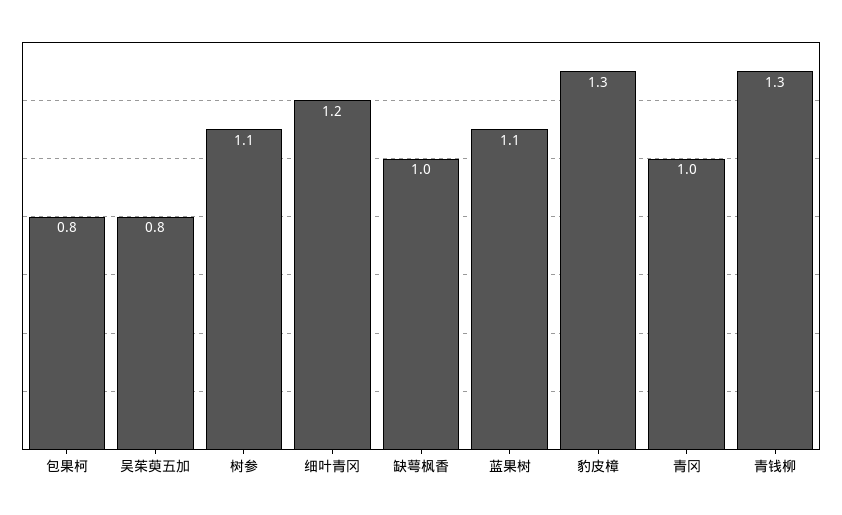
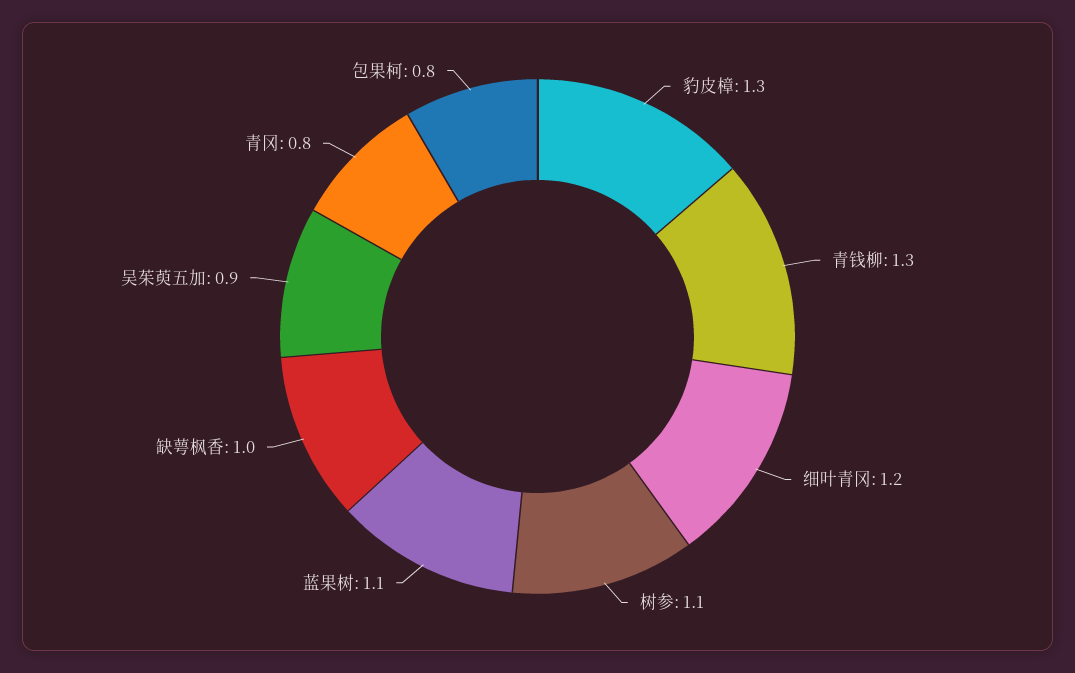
  {
    "包果柯": 0.8,
-   "吴茱萸五加": 0.8,
+   "吴茱萸五加": 0.9,
    "树参": 1.1,
    "细叶青冈": 1.2,
    "缺萼枫香": 1,
    "蓝果树": 1.1,
    "豹皮樟": 1.3,
-   "青冈": 1,
+   "青冈": 0.8,
    "青钱柳": 1.3
  }

